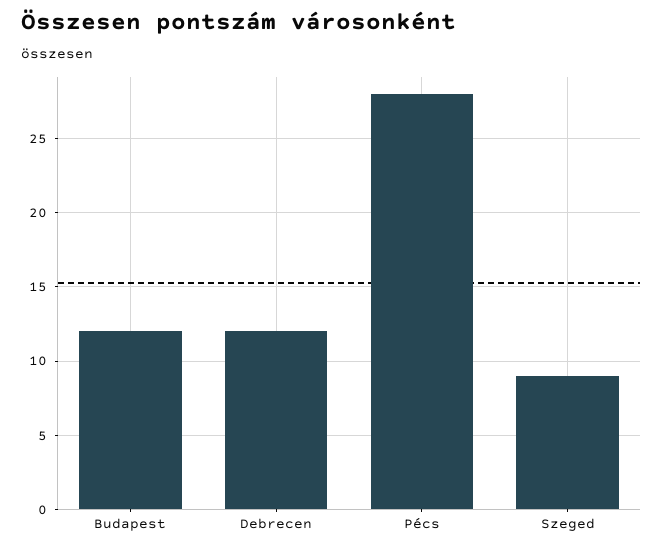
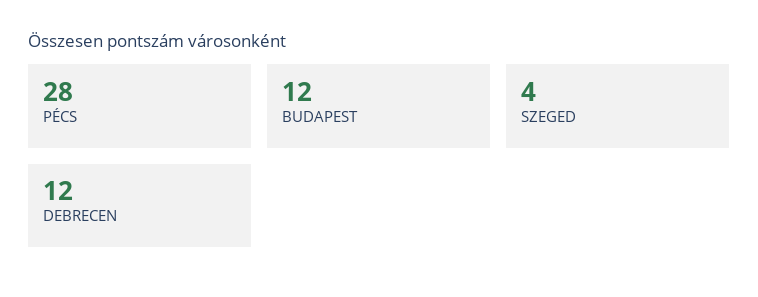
  {
    "Budapest": 12,
    "Debrecen": 12,
    "Pécs": 28,
-   "Szeged": 9
+   "Szeged": 4
  }

